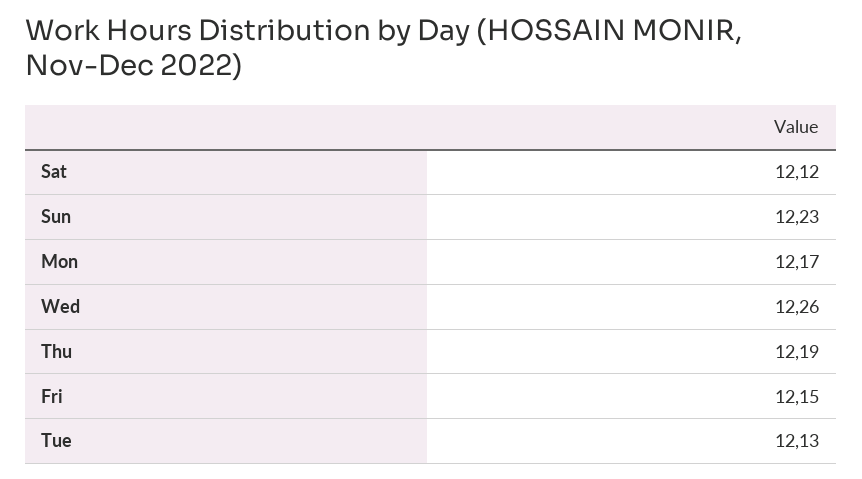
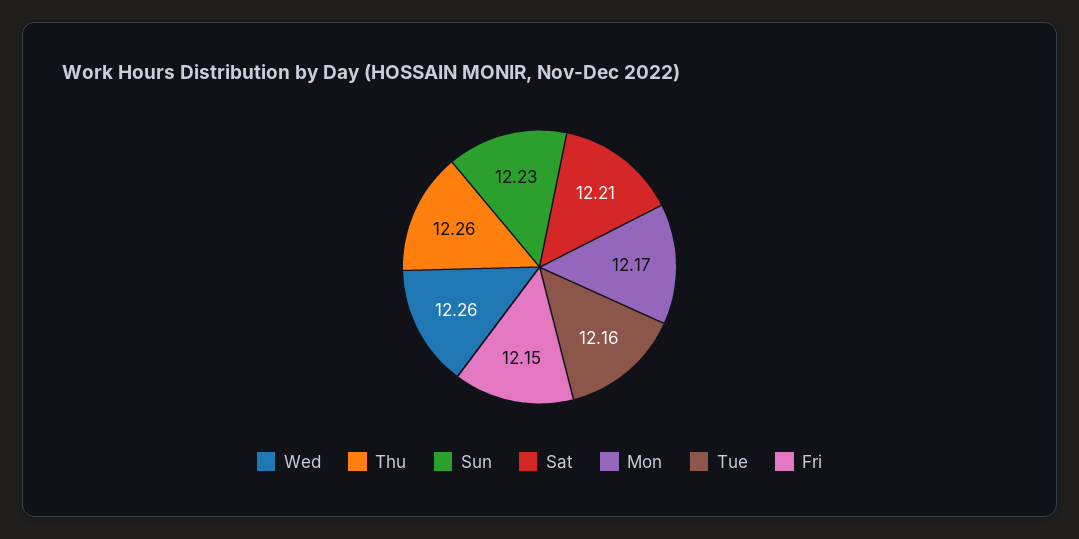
  {
-   "Sat": 12.12,
+   "Sat": 12.21,
    "Sun": 12.23,
    "Mon": 12.17,
    "Wed": 12.26,
-   "Thu": 12.19,
+   "Thu": 12.26,
    "Fri": 12.15,
-   "Tue": 12.13
+   "Tue": 12.16
  }

